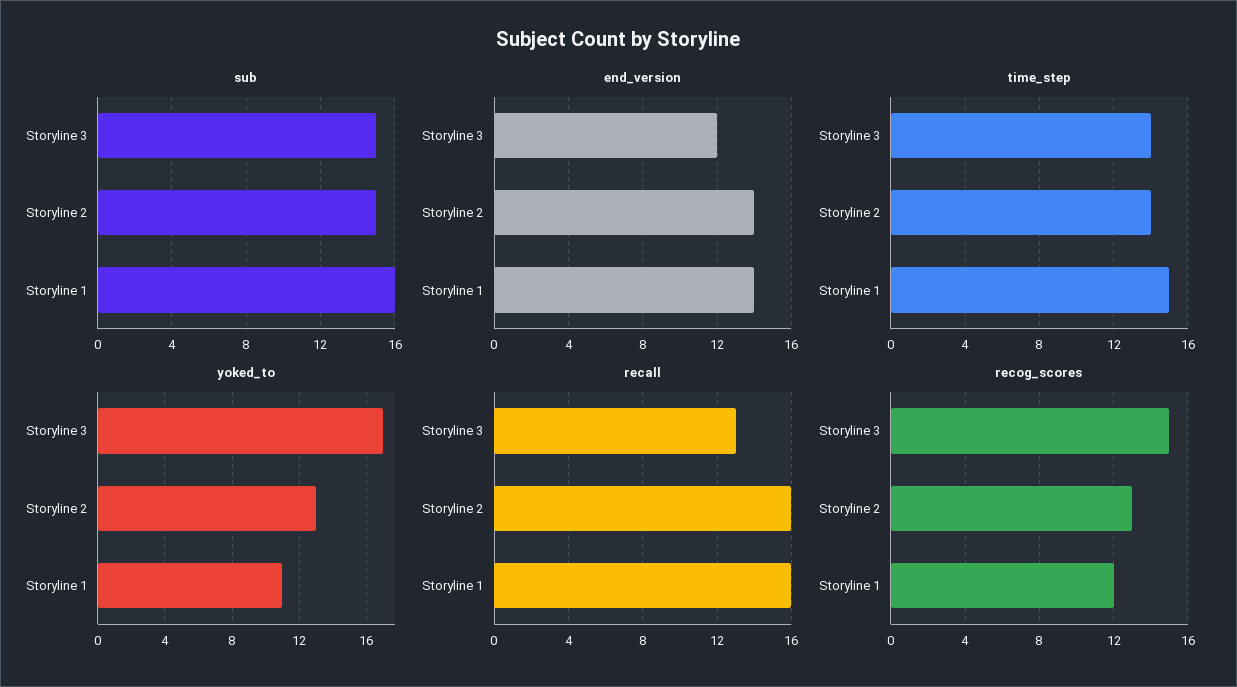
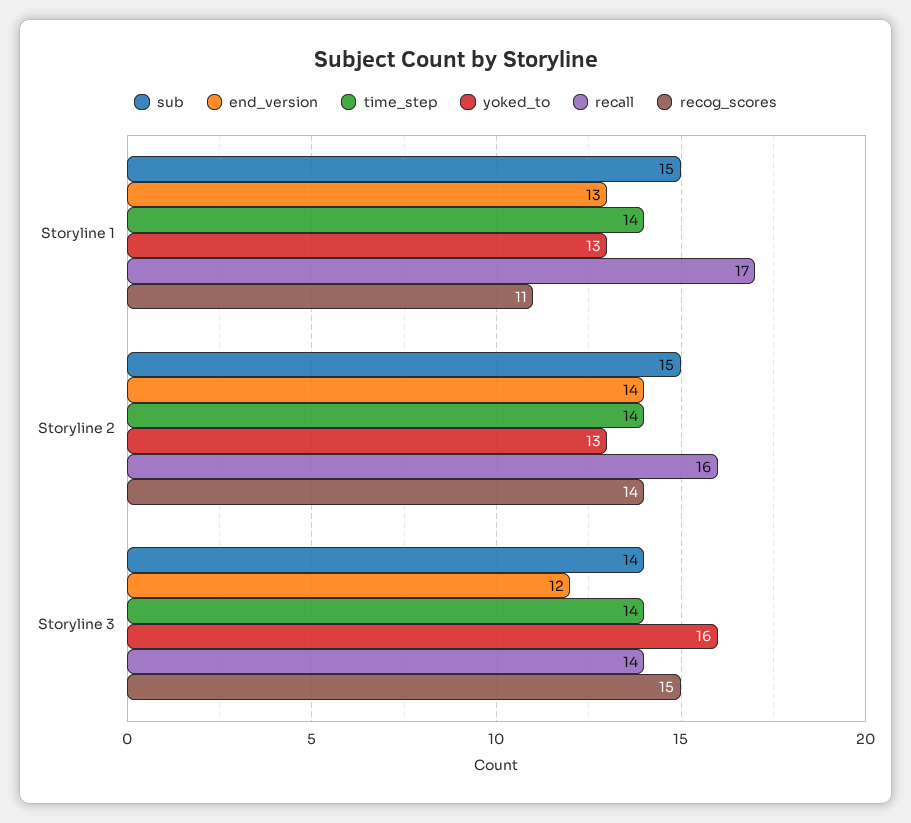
  {
    "sub": {
-     "Storyline 3": 15,
+     "Storyline 3": 14,
      "Storyline 2": 15,
-     "Storyline 1": 16
+     "Storyline 1": 15
    },
    "end_version": {
      "Storyline 3": 12,
      "Storyline 2": 14,
-     "Storyline 1": 14
+     "Storyline 1": 13
    },
    "time_step": {
      "Storyline 3": 14,
      "Storyline 2": 14,
-     "Storyline 1": 15
+     "Storyline 1": 14
    },
    "yoked_to": {
-     "Storyline 3": 17,
+     "Storyline 3": 16,
      "Storyline 2": 13,
-     "Storyline 1": 11
+     "Storyline 1": 13
    },
    "recall": {
-     "Storyline 3": 13,
+     "Storyline 3": 14,
      "Storyline 2": 16,
-     "Storyline 1": 16
+     "Storyline 1": 17
    },
    "recog_scores": {
      "Storyline 3": 15,
-     "Storyline 2": 13,
+     "Storyline 2": 14,
-     "Storyline 1": 12
+     "Storyline 1": 11
    }
  }

